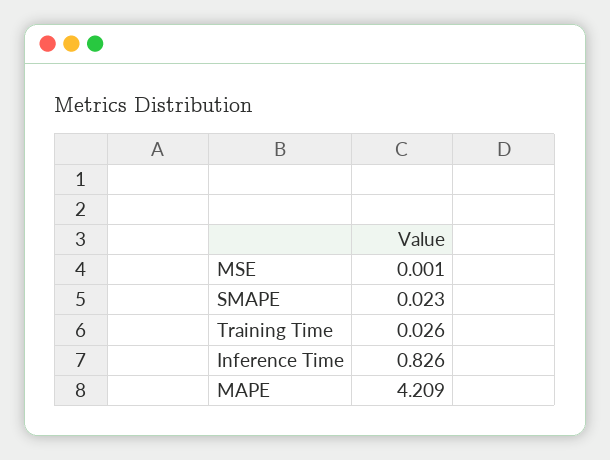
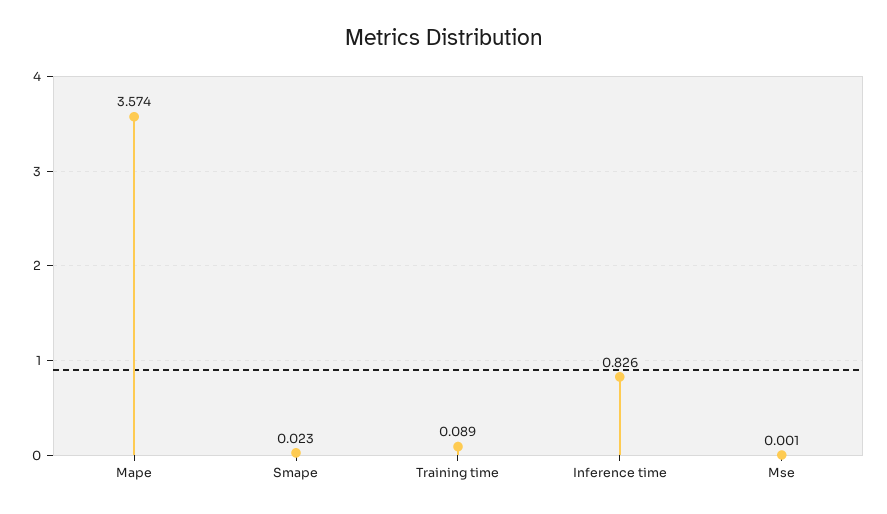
  {
    "MSE": 0.001,
    "SMAPE": 0.023,
-   "Training Time": 0.026,
+   "Training Time": 0.089,
    "Inference Time": 0.826,
-   "MAPE": 4.209
+   "MAPE": 3.574
  }

